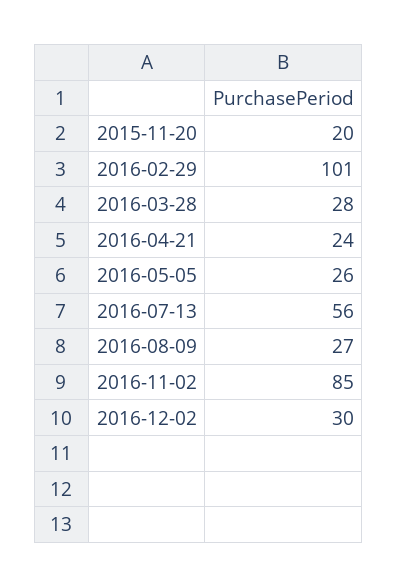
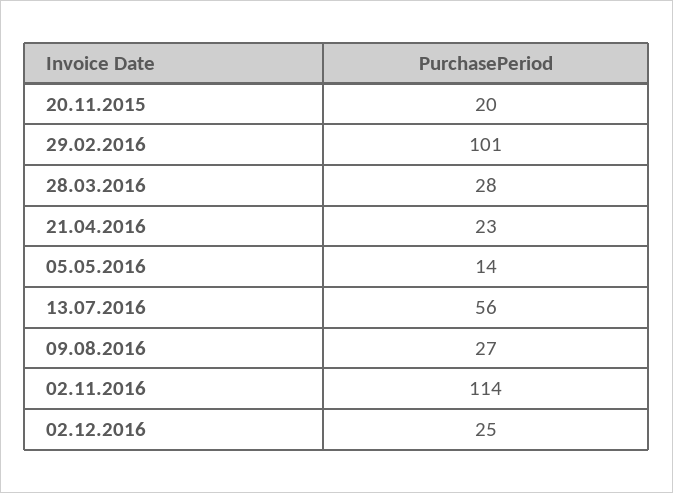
  {
    "2015-11-20": 20,
    "2016-02-29": 101,
    "2016-03-28": 28,
-   "2016-04-21": 24,
+   "2016-04-21": 23,
-   "2016-05-05": 26,
+   "2016-05-05": 14,
    "2016-07-13": 56,
    "2016-08-09": 27,
-   "2016-11-02": 85,
+   "2016-11-02": 114,
-   "2016-12-02": 30
+   "2016-12-02": 25
  }

